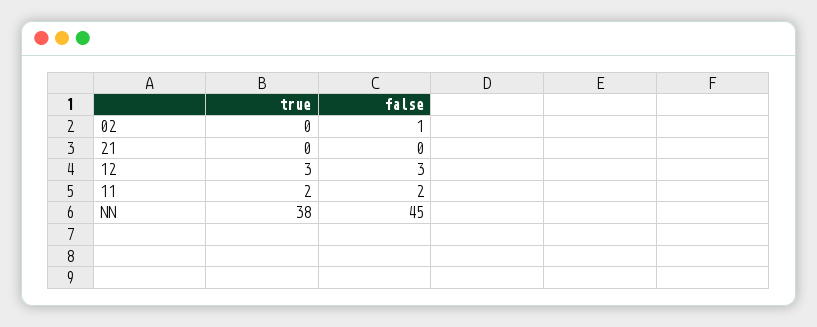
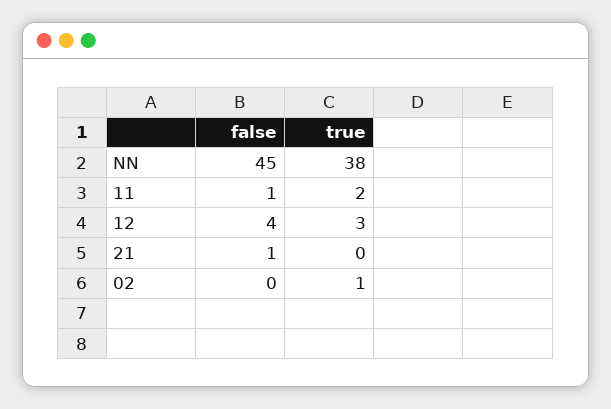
  {
    "true": {
-     "02": 0,
+     "02": 1,
      "21": 0,
      "12": 3,
      "11": 2,
      "NN": 38
    },
    "false": {
-     "02": 1,
+     "02": 0,
-     "21": 0,
+     "21": 1,
-     "12": 3,
+     "12": 4,
-     "11": 2,
+     "11": 1,
      "NN": 45
    }
  }

